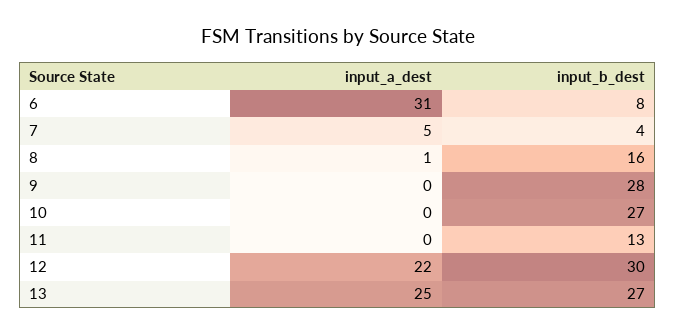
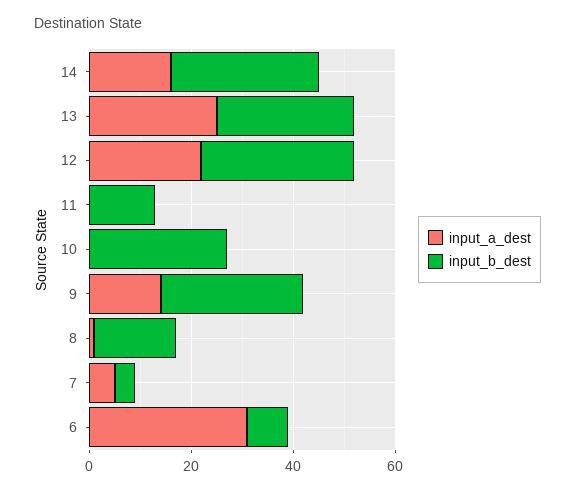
  {
    "input_a_dest": {
      "6": 31,
      "7": 5,
      "8": 1,
-     "9": 0,
+     "9": 15,
      "10": 0,
      "11": 0,
      "12": 22,
-     "13": 25
+     "13": 25,
+     "14": 15
    },
    "input_b_dest": {
      "6": 8,
      "7": 4,
      "8": 16,
      "9": 28,
      "10": 27,
      "11": 13,
      "12": 30,
-     "13": 27
+     "13": 27,
+     "14": 30
    }
  }

